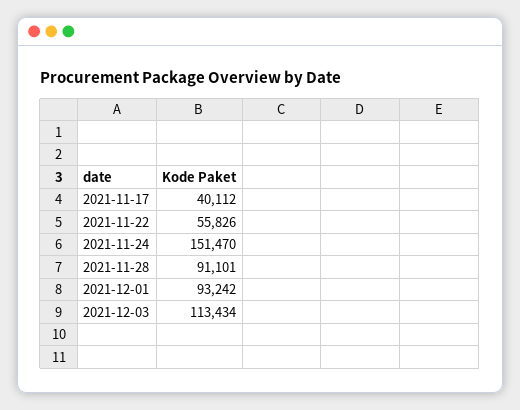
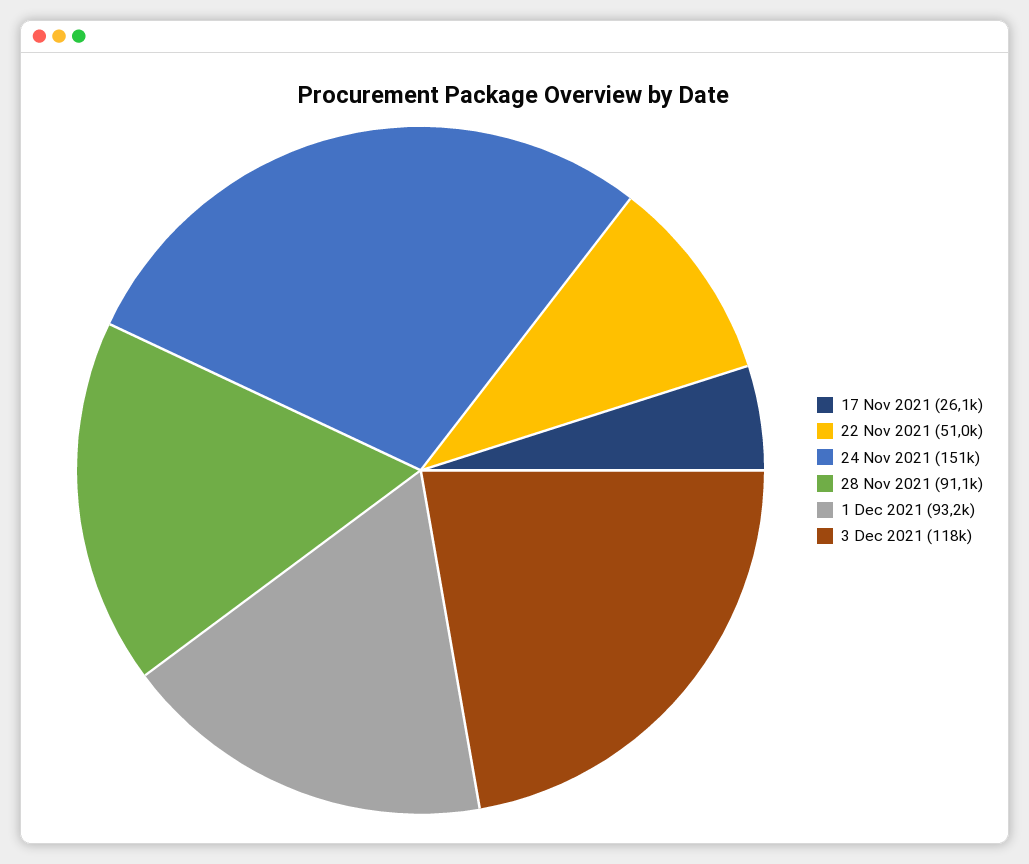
  {
-   "2021-11-17": 40112,
+   "2021-11-17": 26100,
-   "2021-11-22": 55826,
+   "2021-11-22": 51000,
    "2021-11-24": 151470,
    "2021-11-28": 91101,
    "2021-12-01": 93242,
-   "2021-12-03": 113434
+   "2021-12-03": 118000
  }

